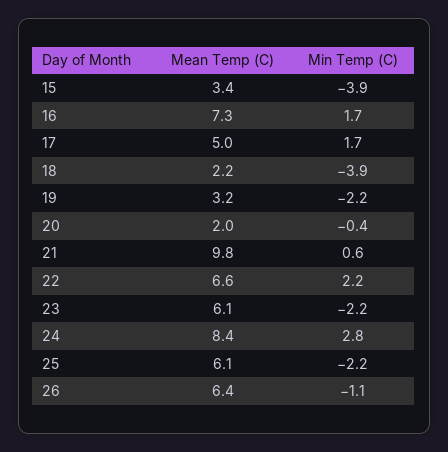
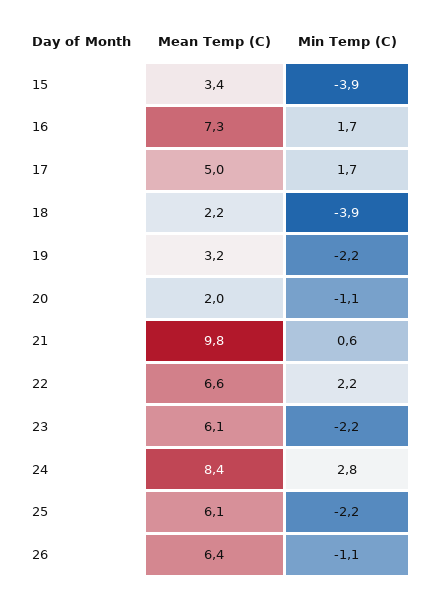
  {
    "Mean Temp (C)": {
      "15": 3.4,
      "16": 7.3,
      "17": 5,
      "18": 2.2,
      "19": 3.2,
      "20": 2,
      "21": 9.8,
      "22": 6.6,
      "23": 6.1,
      "24": 8.4,
      "25": 6.1,
      "26": 6.4
    },
    "Min Temp (C)": {
      "15": -3.9,
      "16": 1.7,
      "17": 1.7,
      "18": -3.9,
      "19": -2.2,
-     "20": -0.4,
+     "20": -1.1,
      "21": 0.6,
      "22": 2.2,
      "23": -2.2,
      "24": 2.8,
      "25": -2.2,
      "26": -1.1
    }
  }

